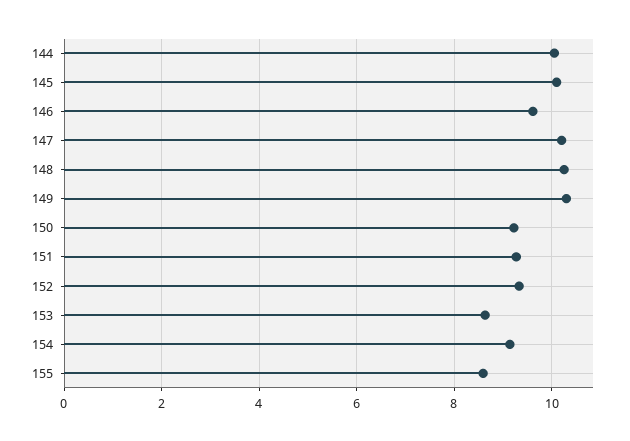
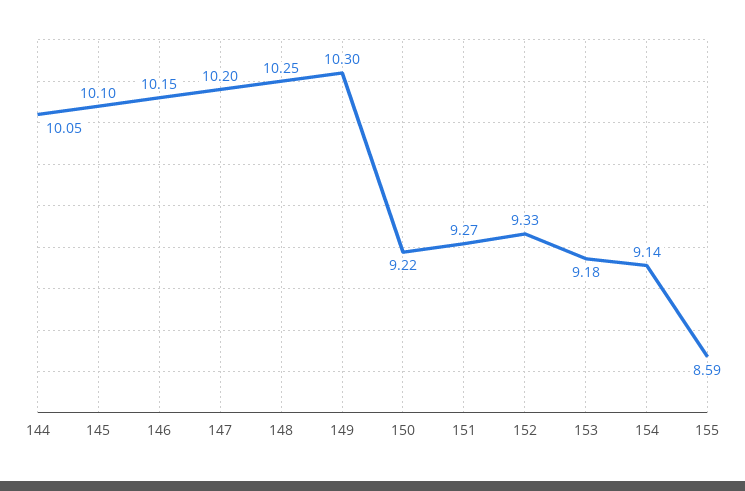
  {
    "144": 10.05,
    "145": 10.1,
-   "146": 9.6,
+   "146": 10.15,
    "147": 10.2,
    "148": 10.25,
    "149": 10.3,
    "150": 9.22,
    "151": 9.27,
    "152": 9.33,
-   "153": 8.6,
+   "153": 9.18,
    "154": 9.14,
    "155": 8.59
  }

